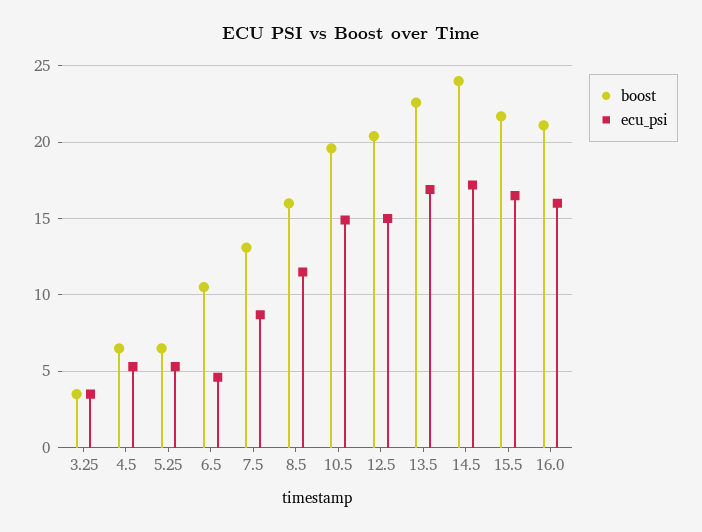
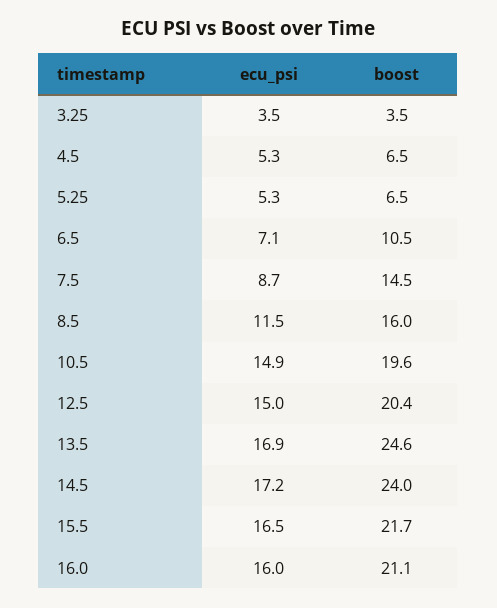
  {
    "boost": {
      "3.25": 3.5,
      "4.5": 6.5,
      "5.25": 6.5,
      "6.5": 10.5,
-     "7.5": 13,
+     "7.5": 14.5,
      "8.5": 16,
      "10.5": 19.6,
      "12.5": 20.4,
-     "13.5": 22.5,
+     "13.5": 24.6,
      "14.5": 24,
      "15.5": 21.7,
      "16.0": 21.1
    },
    "ecu_psi": {
      "3.25": 3.5,
      "4.5": 5.3,
      "5.25": 5.3,
-     "6.5": 4.5,
+     "6.5": 7.1,
      "7.5": 8.7,
      "8.5": 11.5,
      "10.5": 14.9,
      "12.5": 15,
      "13.5": 16.9,
      "14.5": 17.2,
      "15.5": 16.5,
      "16.0": 16
    }
  }

